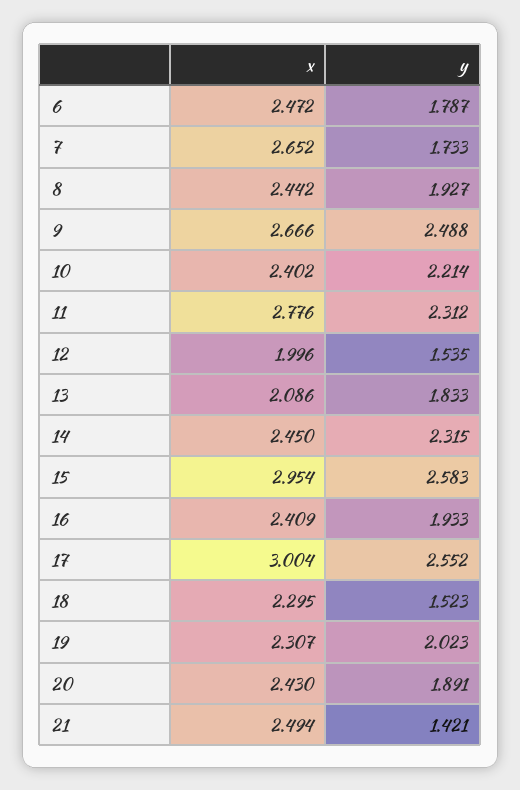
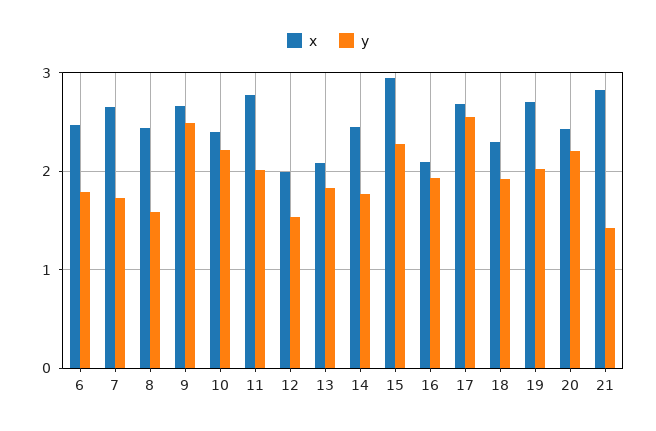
  {
    "x": {
      "6": 2.472,
      "7": 2.652,
      "8": 2.442,
      "9": 2.666,
      "10": 2.402,
      "11": 2.776,
      "12": 1.996,
      "13": 2.086,
      "14": 2.45,
      "15": 2.954,
-     "16": 2.409,
+     "16": 2.1,
-     "17": 3.004,
+     "17": 2.7,
      "18": 2.295,
-     "19": 2.307,
+     "19": 2.7,
      "20": 2.43,
-     "21": 2.494
+     "21": 2.8
    },
    "y": {
      "6": 1.787,
      "7": 1.733,
-     "8": 1.927,
+     "8": 1.6,
      "9": 2.488,
      "10": 2.214,
-     "11": 2.312,
+     "11": 2,
      "12": 1.535,
      "13": 1.833,
-     "14": 2.315,
+     "14": 1.8,
-     "15": 2.583,
+     "15": 2.3,
      "16": 1.933,
      "17": 2.552,
-     "18": 1.523,
+     "18": 1.9,
      "19": 2.023,
-     "20": 1.891,
+     "20": 2.2,
      "21": 1.421
    }
  }

